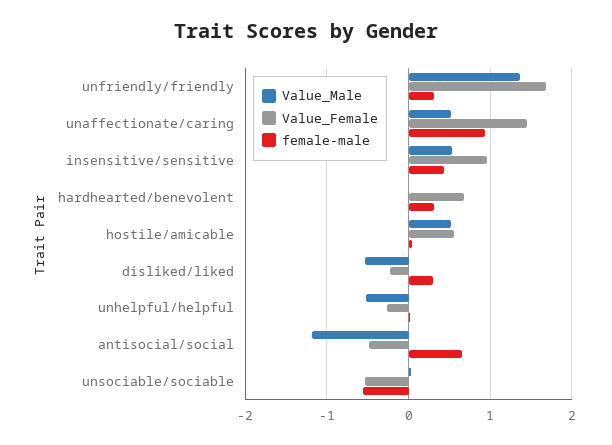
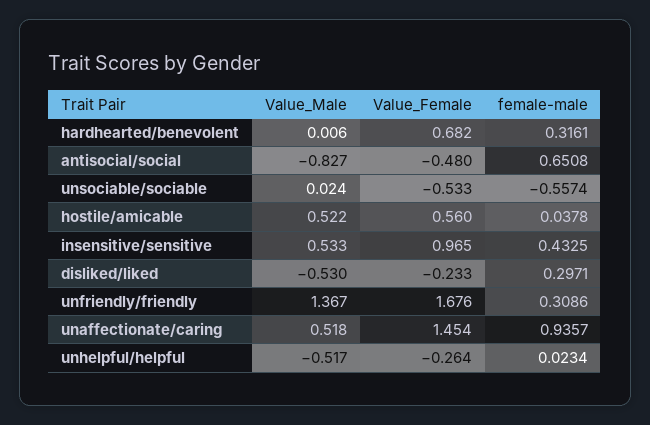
  {
    "Value_Male": {
      "unfriendly/friendly": 1.367,
      "unaffectionate/caring": 0.518,
      "insensitive/sensitive": 0.533,
      "hardhearted/benevolent": 0.006,
      "hostile/amicable": 0.522,
      "disliked/liked": -0.53,
      "unhelpful/helpful": -0.517,
-     "antisocial/social": -1.2,
+     "antisocial/social": -0.827,
      "unsociable/sociable": 0.024
    },
    "Value_Female": {
      "unfriendly/friendly": 1.676,
      "unaffectionate/caring": 1.454,
      "insensitive/sensitive": 0.965,
      "hardhearted/benevolent": 0.682,
      "hostile/amicable": 0.56,
      "disliked/liked": -0.233,
      "unhelpful/helpful": -0.264,
      "antisocial/social": -0.48,
      "unsociable/sociable": -0.533
    },
    "female-male": {
      "unfriendly/friendly": 0.3086,
      "unaffectionate/caring": 0.9357,
      "insensitive/sensitive": 0.4325,
      "hardhearted/benevolent": 0.3161,
      "hostile/amicable": 0.0378,
      "disliked/liked": 0.2971,
      "unhelpful/helpful": 0.0234,
      "antisocial/social": 0.6508,
      "unsociable/sociable": -0.5574
    }
  }

